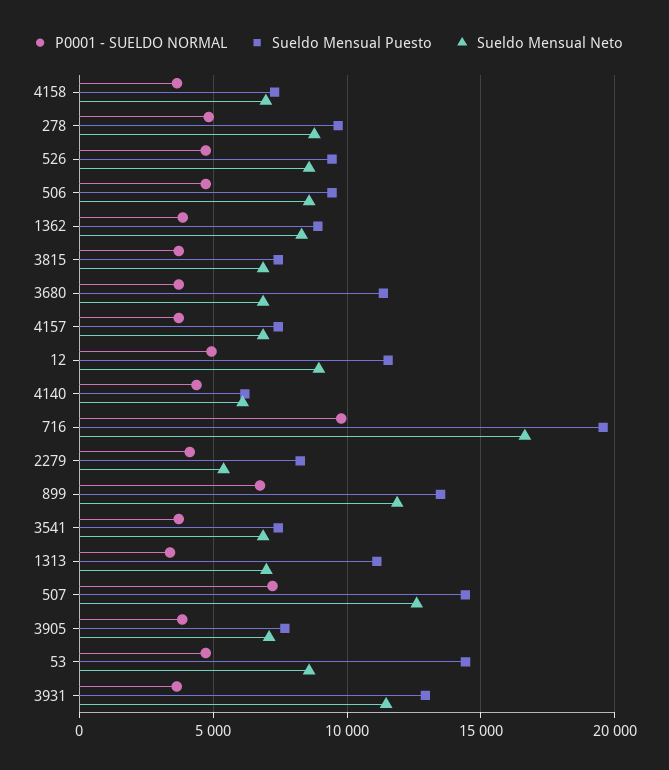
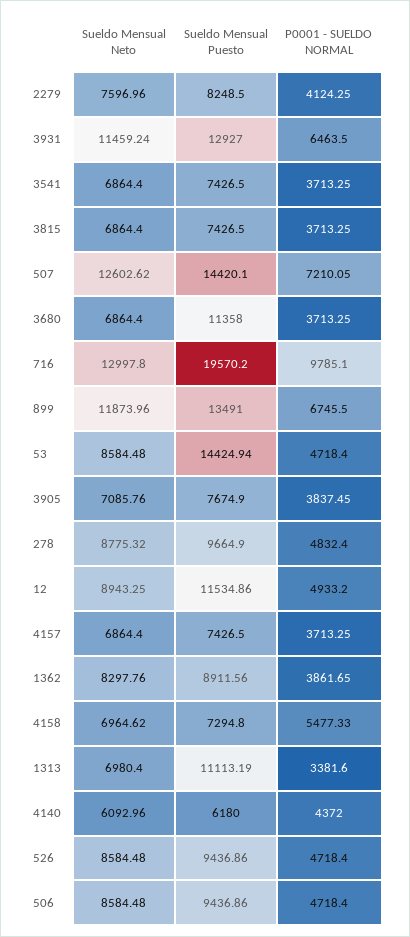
  {
    "P0001 - SUELDO NORMAL": {
-     "4158": 3500,
+     "4158": 5477.33,
      "278": 4832.4,
      "526": 4718.4,
      "506": 4718.4,
      "1362": 3861.65,
      "3815": 3713.25,
      "3680": 3713.25,
      "4157": 3713.25,
      "12": 4933.2,
      "4140": 4372,
      "716": 9785.1,
      "2279": 4124.25,
      "899": 6745.5,
      "3541": 3713.25,
      "1313": 3381.6,
      "507": 7210.05,
      "3905": 3837.45,
      "53": 4718.4,
-     "3931": 3500
+     "3931": 6463.5
    },
    "Sueldo Mensual Puesto": {
      "4158": 7294.8,
      "278": 9664.9,
      "526": 9436.86,
      "506": 9436.86,
      "1362": 8911.56,
      "3815": 7426.5,
      "3680": 11358,
      "4157": 7426.5,
      "12": 11534.86,
      "4140": 6180,
      "716": 19570.2,
      "2279": 8248.5,
      "899": 13491,
      "3541": 7426.5,
      "1313": 11113.19,
      "507": 14420.1,
      "3905": 7674.9,
      "53": 14424.94,
      "3931": 12927
    },
    "Sueldo Mensual Neto": {
      "4158": 6964.62,
      "278": 8775.32,
      "526": 8584.48,
      "506": 8584.48,
      "1362": 8297.76,
      "3815": 6864.4,
      "3680": 6864.4,
      "4157": 6864.4,
      "12": 8943.25,
      "4140": 6092.96,
-     "716": 16500,
+     "716": 12997.8,
-     "2279": 5500,
+     "2279": 7596.96,
      "899": 11873.96,
      "3541": 6864.4,
      "1313": 6980.4,
      "507": 12602.62,
      "3905": 7085.76,
      "53": 8584.48,
      "3931": 11459.24
    }
  }

